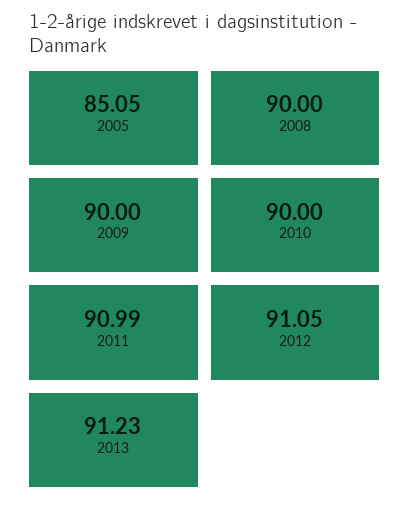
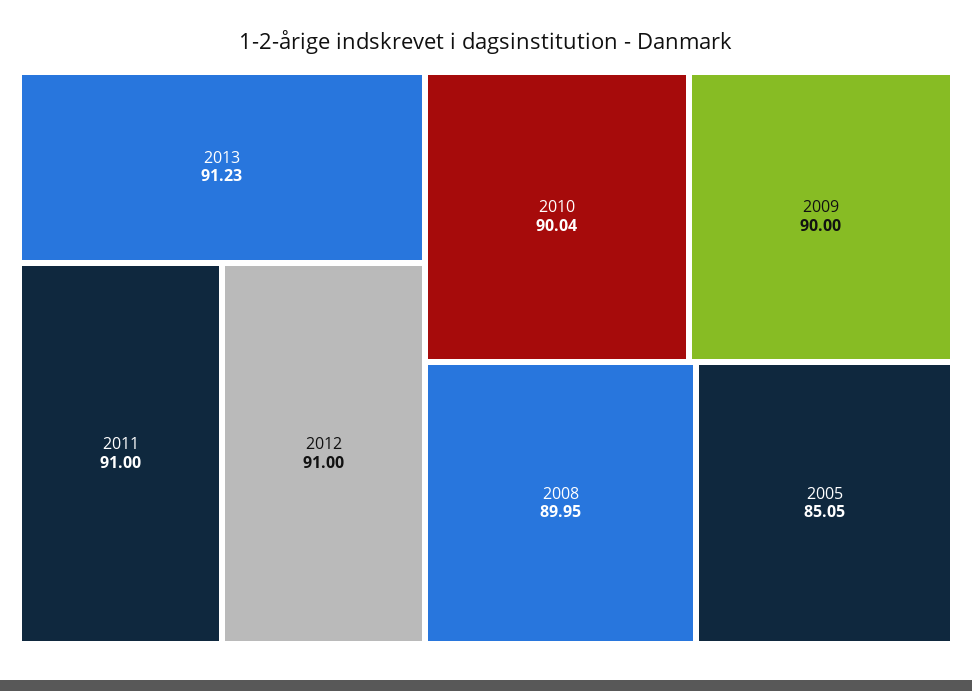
  {
    "2005": 85.05,
-   "2008": 90,
+   "2008": 89.95,
    "2009": 90,
-   "2010": 90,
+   "2010": 90.04,
-   "2011": 90.99,
+   "2011": 91,
-   "2012": 91.05,
+   "2012": 91,
    "2013": 91.23
  }

